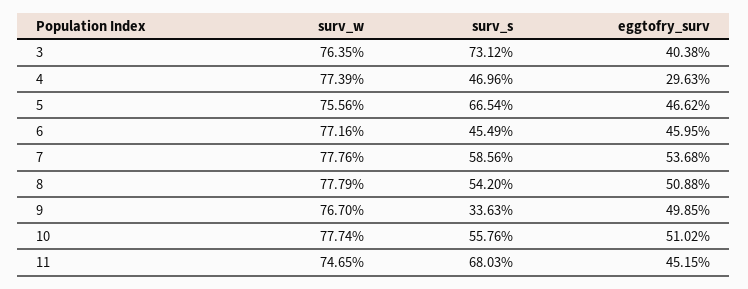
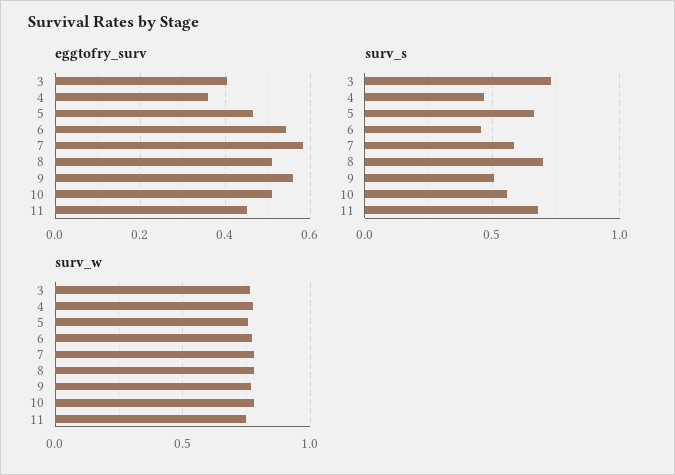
  {
    "surv_w": {
      "3": 0.7635,
      "4": 0.7739,
      "5": 0.7556,
      "6": 0.7716,
      "7": 0.7776,
      "8": 0.7779,
      "9": 0.767,
      "10": 0.7774,
      "11": 0.7465
    },
    "surv_s": {
      "3": 0.7312,
      "4": 0.4696,
      "5": 0.6654,
      "6": 0.4549,
      "7": 0.5856,
-     "8": 0.542,
+     "8": 0.7,
-     "9": 0.3363,
+     "9": 0.5,
      "10": 0.5576,
      "11": 0.6803
    },
    "eggtofry_surv": {
      "3": 0.4038,
-     "4": 0.2963,
+     "4": 0.36,
      "5": 0.4662,
-     "6": 0.4595,
+     "6": 0.54,
-     "7": 0.5368,
+     "7": 0.58,
      "8": 0.5088,
-     "9": 0.4985,
+     "9": 0.56,
      "10": 0.5102,
      "11": 0.4515
    }
  }

